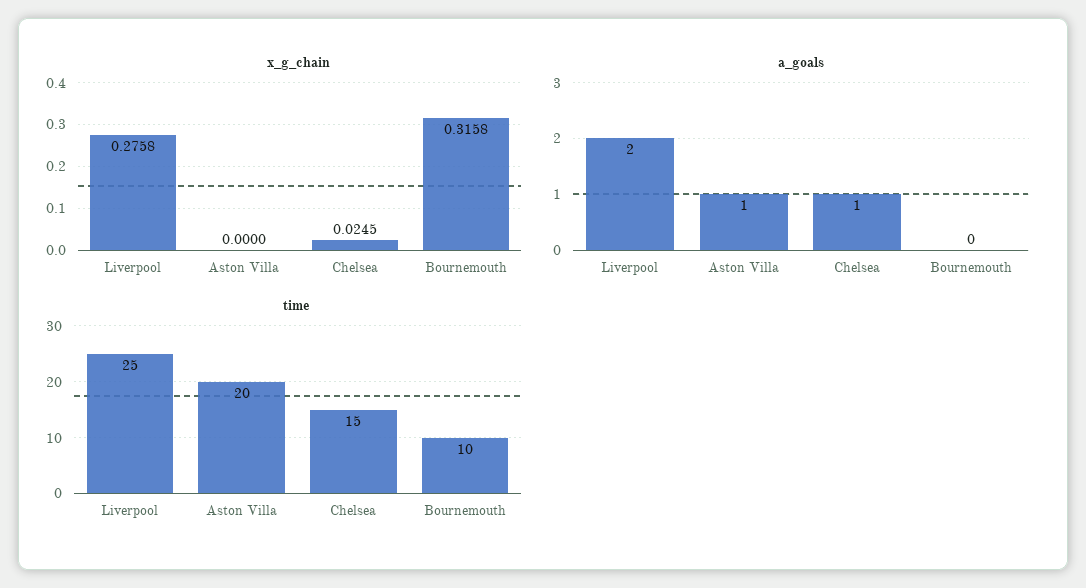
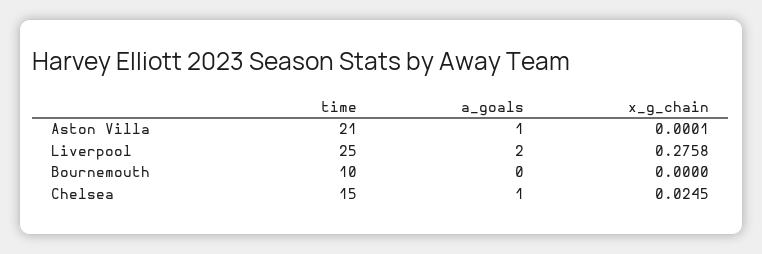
  {
    "x_g_chain": {
      "Liverpool": 0.2758,
-     "Aston Villa": 0,
+     "Aston Villa": 0.0001,
      "Chelsea": 0.0245,
-     "Bournemouth": 0.3158
+     "Bournemouth": 0
    },
    "a_goals": {
      "Liverpool": 2,
      "Aston Villa": 1,
      "Chelsea": 1,
      "Bournemouth": 0
    },
    "time": {
      "Liverpool": 25,
-     "Aston Villa": 20,
+     "Aston Villa": 21,
      "Chelsea": 15,
      "Bournemouth": 10
    }
  }

